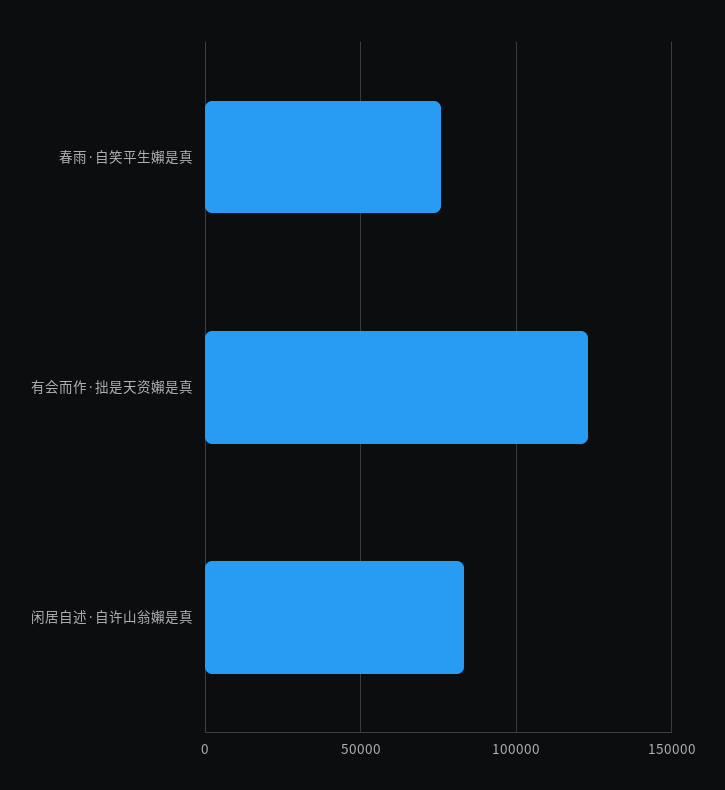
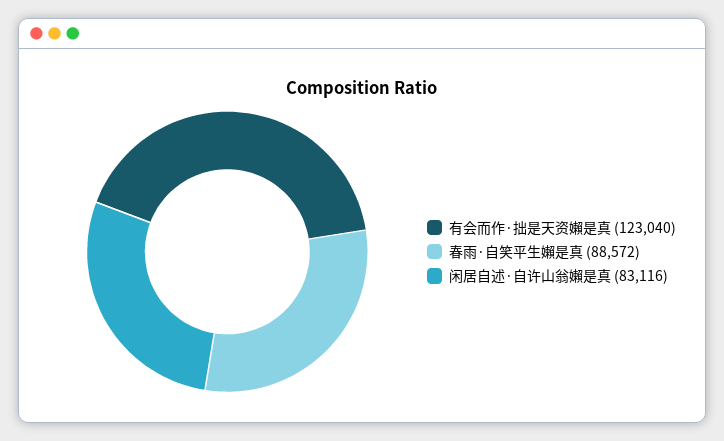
  {
-   "春雨·自笑平生嬾是真": 75000,
+   "春雨·自笑平生嬾是真": 88572,
    "有会而作·拙是天资嬾是真": 123040,
    "闲居自述·自许山翁嬾是真": 83116
  }

